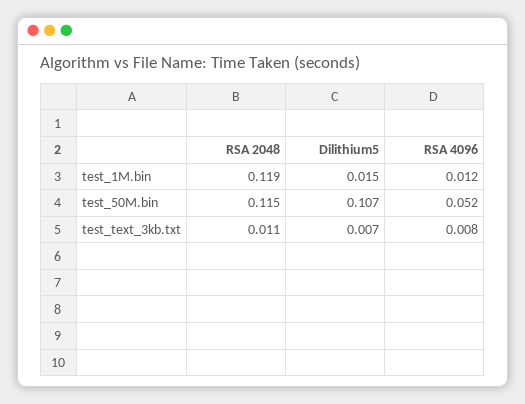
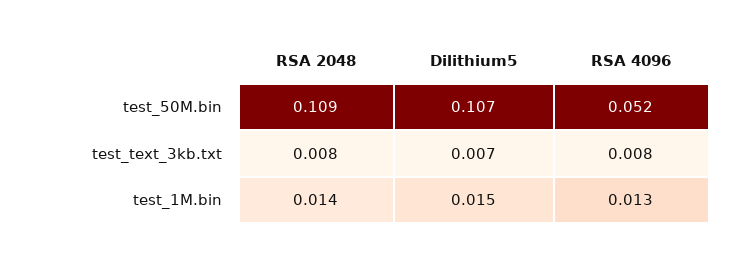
  {
    "RSA 2048": {
-     "test_1M.bin": 0.119,
+     "test_1M.bin": 0.014,
-     "test_50M.bin": 0.115,
+     "test_50M.bin": 0.109,
-     "test_text_3kb.txt": 0.011
+     "test_text_3kb.txt": 0.008
    },
    "Dilithium5": {
      "test_1M.bin": 0.015,
      "test_50M.bin": 0.107,
      "test_text_3kb.txt": 0.007
    },
    "RSA 4096": {
-     "test_1M.bin": 0.012,
+     "test_1M.bin": 0.013,
      "test_50M.bin": 0.052,
      "test_text_3kb.txt": 0.008
    }
  }

